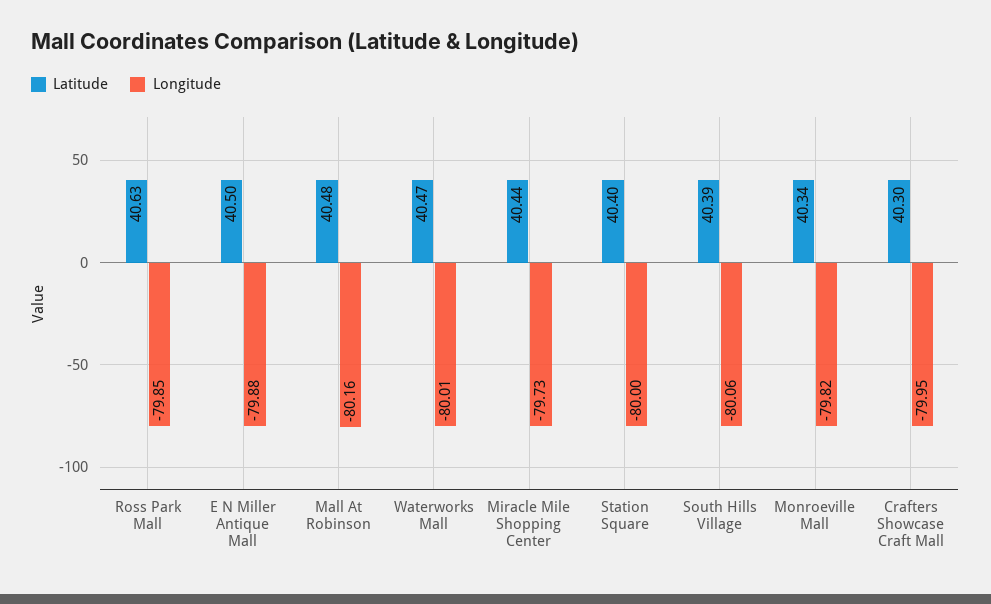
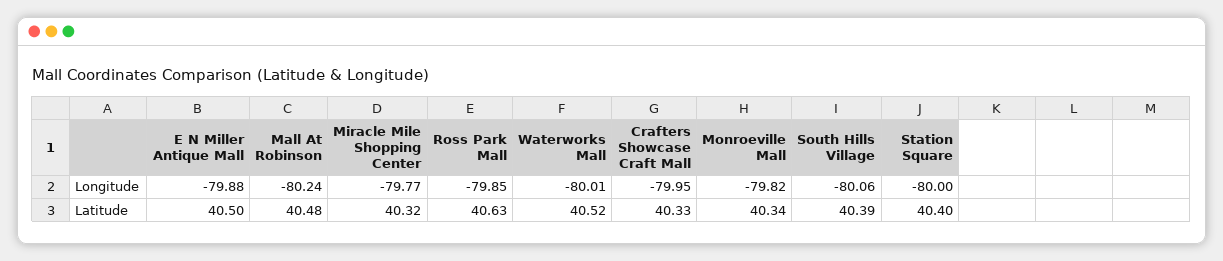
  {
    "Latitude": {
      "Ross Park Mall": 40.63,
      "E N Miller Antique Mall": 40.5,
      "Mall At Robinson": 40.48,
-     "Waterworks Mall": 40.47,
+     "Waterworks Mall": 40.52,
-     "Miracle Mile Shopping Center": 40.44,
+     "Miracle Mile Shopping Center": 40.32,
      "Station Square": 40.4,
      "South Hills Village": 40.39,
      "Monroeville Mall": 40.34,
-     "Crafters Showcase Craft Mall": 40.3
+     "Crafters Showcase Craft Mall": 40.33
    },
    "Longitude": {
      "Ross Park Mall": -79.85,
      "E N Miller Antique Mall": -79.88,
-     "Mall At Robinson": -80.16,
+     "Mall At Robinson": -80.24,
      "Waterworks Mall": -80.01,
-     "Miracle Mile Shopping Center": -79.73,
+     "Miracle Mile Shopping Center": -79.77,
      "Station Square": -80,
      "South Hills Village": -80.06,
      "Monroeville Mall": -79.82,
      "Crafters Showcase Craft Mall": -79.95
    }
  }

